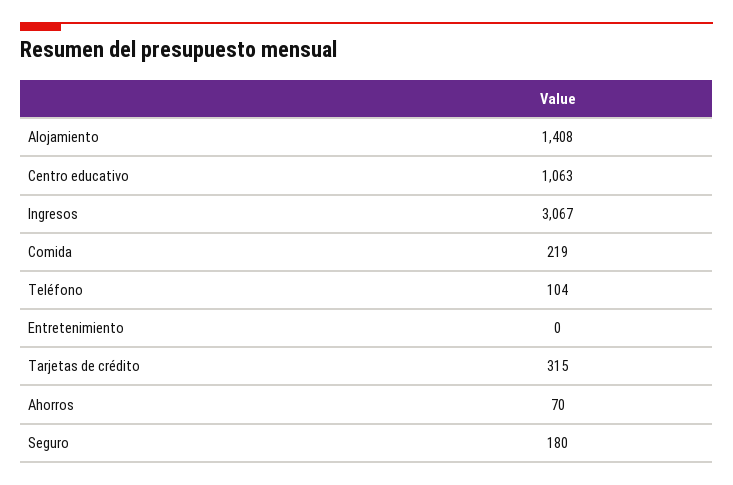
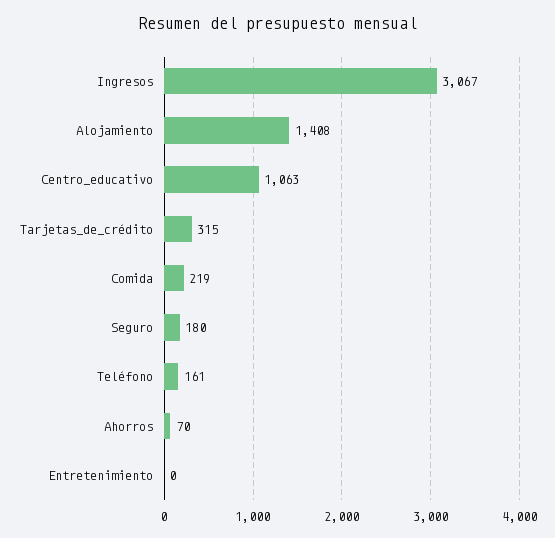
  {
    "Alojamiento": 1408,
    "Centro educativo": 1063,
    "Ingresos": 3067,
    "Comida": 219,
-   "Teléfono": 104,
+   "Teléfono": 161,
    "Entretenimiento": 0,
    "Tarjetas de crédito": 315,
    "Ahorros": 70,
    "Seguro": 180
  }

